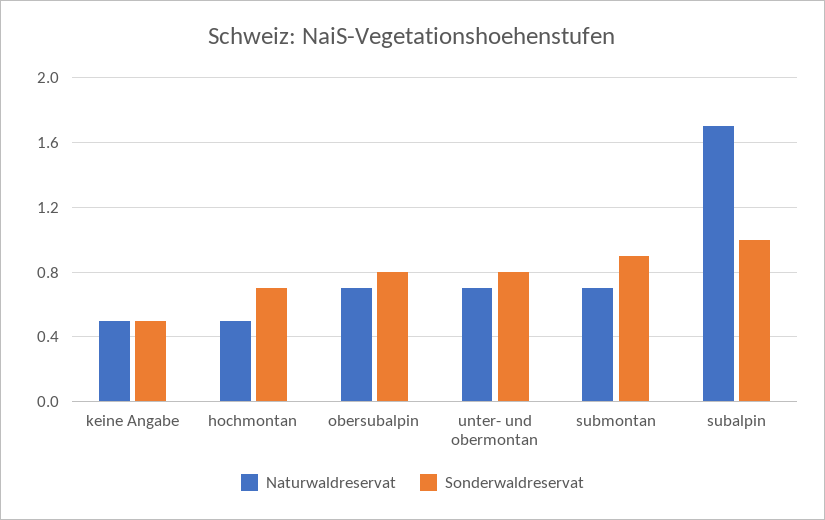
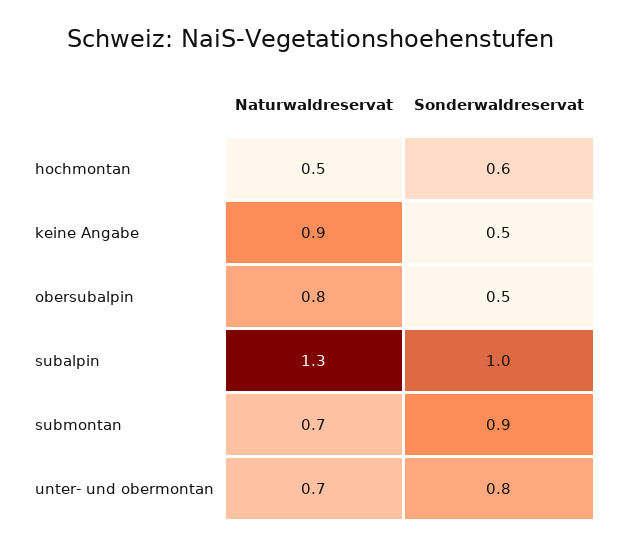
  {
    "Naturwaldreservat": {
-     "keine Angabe": 0.5,
+     "keine Angabe": 0.9,
      "hochmontan": 0.5,
-     "obersubalpin": 0.7,
+     "obersubalpin": 0.8,
      "unter- und obermontan": 0.7,
      "submontan": 0.7,
-     "subalpin": 1.7
+     "subalpin": 1.3
    },
    "Sonderwaldreservat": {
      "keine Angabe": 0.5,
-     "hochmontan": 0.7,
+     "hochmontan": 0.6,
-     "obersubalpin": 0.8,
+     "obersubalpin": 0.5,
      "unter- und obermontan": 0.8,
      "submontan": 0.9,
      "subalpin": 1
    }
  }

